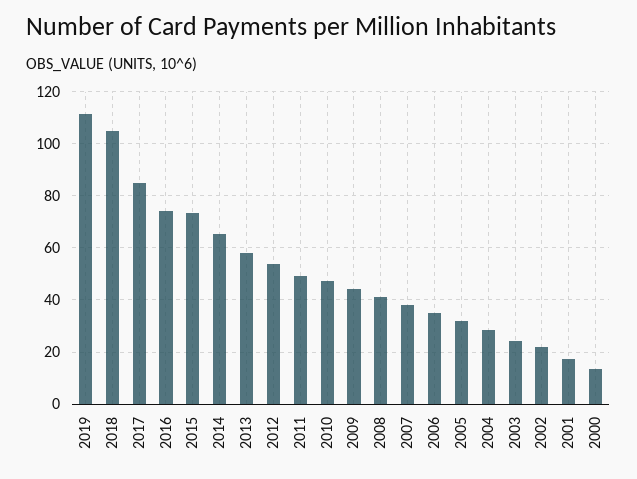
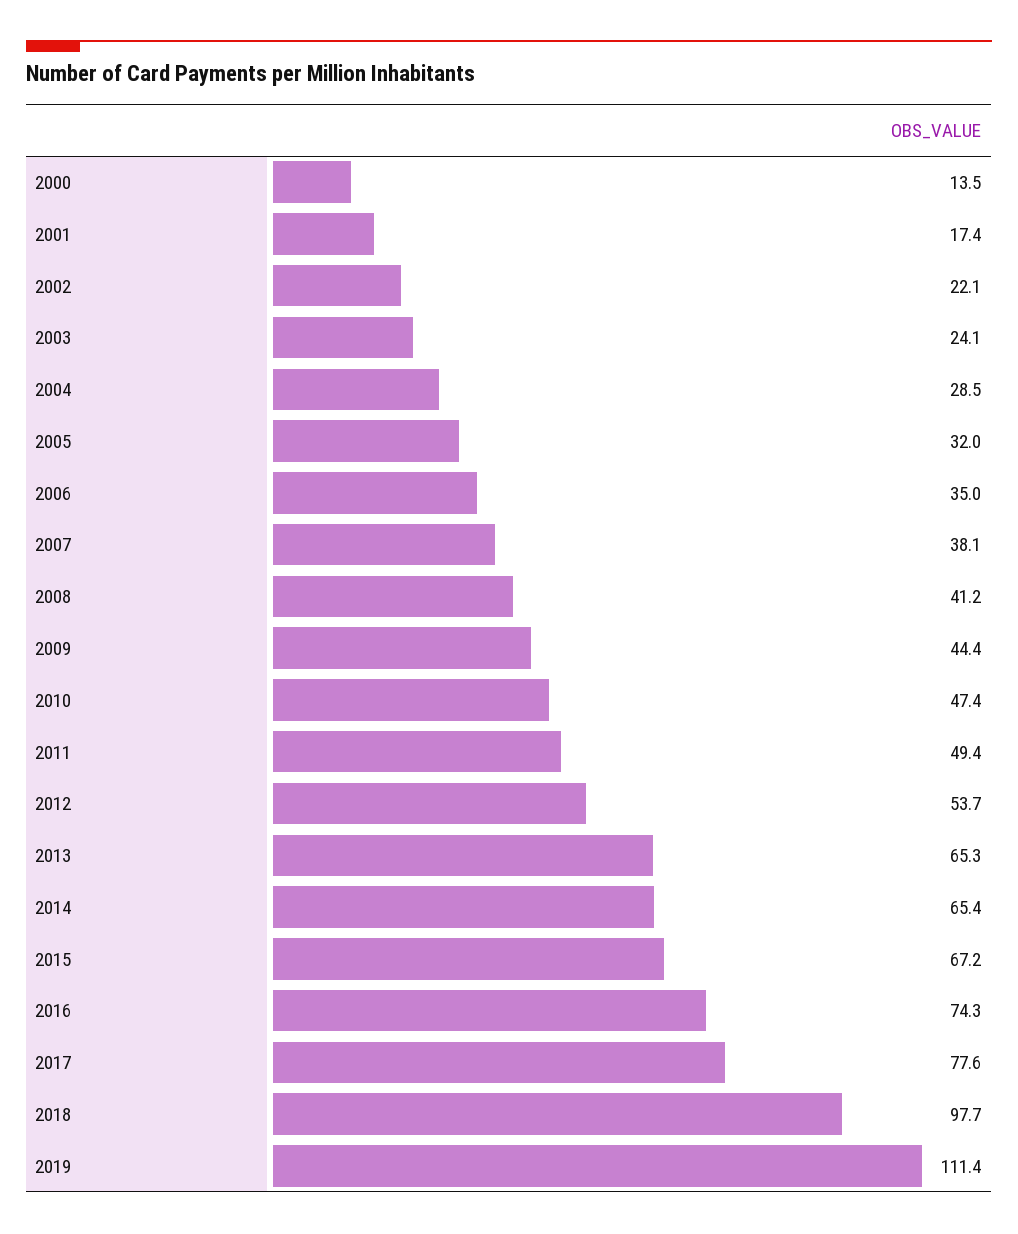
  {
    "2019": 111.4,
-   "2018": 105,
+   "2018": 97.7,
-   "2017": 85,
+   "2017": 77.6,
    "2016": 74.3,
-   "2015": 72.5,
+   "2015": 67.2,
    "2014": 65.4,
-   "2013": 57.5,
+   "2013": 65.3,
    "2012": 53.7,
    "2011": 49.4,
    "2010": 47.4,
    "2009": 44.4,
    "2008": 41.2,
    "2007": 38.1,
    "2006": 35,
    "2005": 32,
    "2004": 28.5,
    "2003": 24.1,
    "2002": 22.1,
    "2001": 17.4,
    "2000": 13.5
  }

